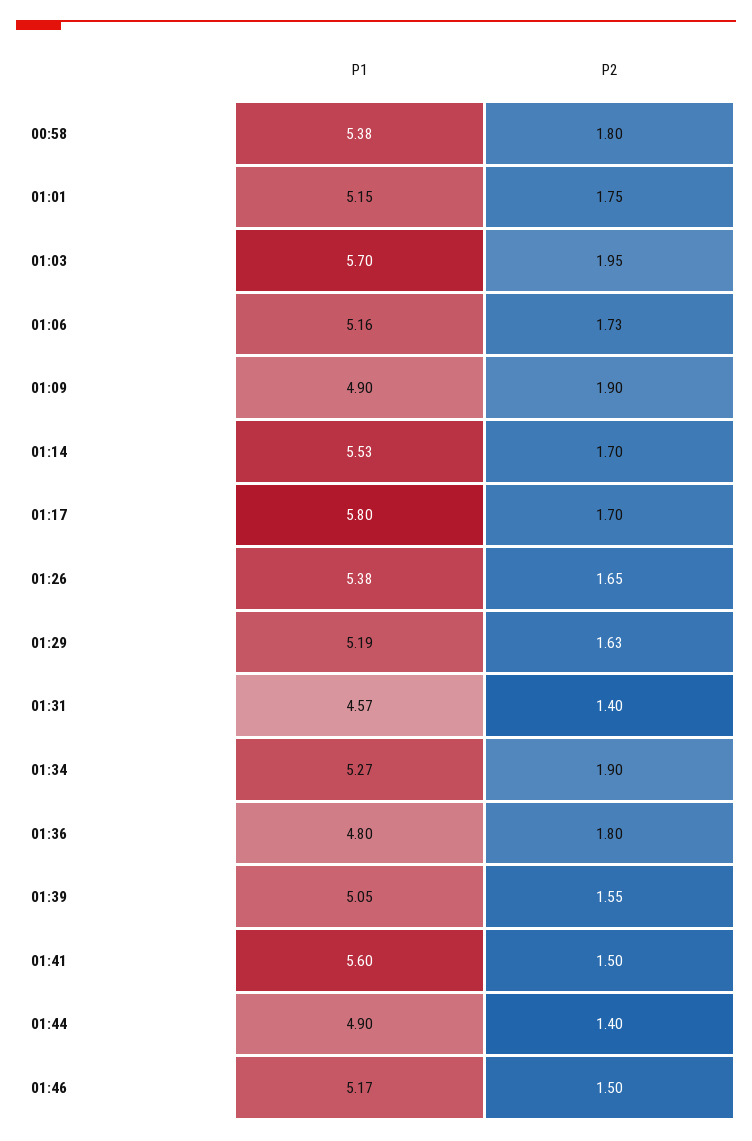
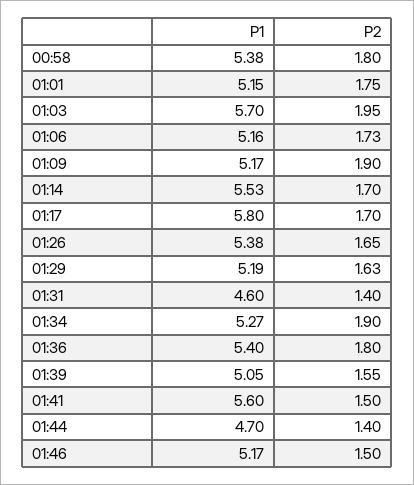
  {
    "P1": {
      "00:58": 5.38,
      "01:01": 5.15,
      "01:03": 5.7,
      "01:06": 5.16,
-     "01:09": 4.9,
+     "01:09": 5.17,
      "01:14": 5.53,
      "01:17": 5.8,
      "01:26": 5.38,
      "01:29": 5.19,
-     "01:31": 4.57,
+     "01:31": 4.6,
      "01:34": 5.27,
-     "01:36": 4.8,
+     "01:36": 5.4,
      "01:39": 5.05,
      "01:41": 5.6,
-     "01:44": 4.9,
+     "01:44": 4.7,
      "01:46": 5.17
    },
    "P2": {
      "00:58": 1.8,
      "01:01": 1.75,
      "01:03": 1.95,
      "01:06": 1.73,
      "01:09": 1.9,
      "01:14": 1.7,
      "01:17": 1.7,
      "01:26": 1.65,
      "01:29": 1.63,
      "01:31": 1.4,
      "01:34": 1.9,
      "01:36": 1.8,
      "01:39": 1.55,
      "01:41": 1.5,
      "01:44": 1.4,
      "01:46": 1.5
    }
  }

